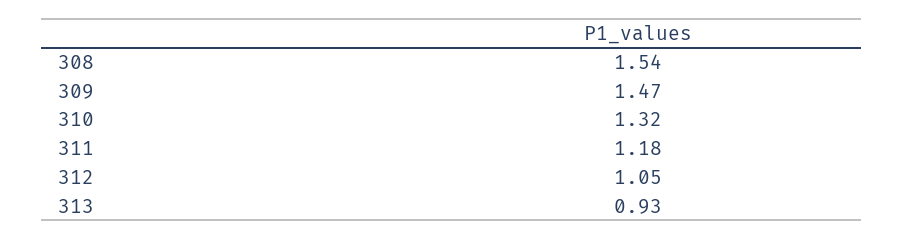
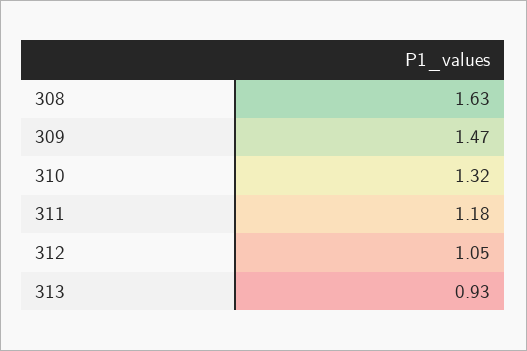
  {
-   "308": 1.54,
+   "308": 1.63,
    "309": 1.47,
    "310": 1.32,
    "311": 1.18,
    "312": 1.05,
    "313": 0.93
  }

